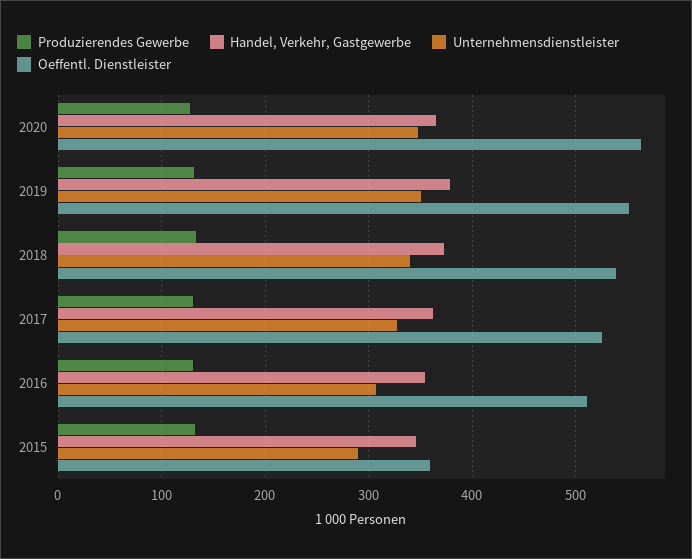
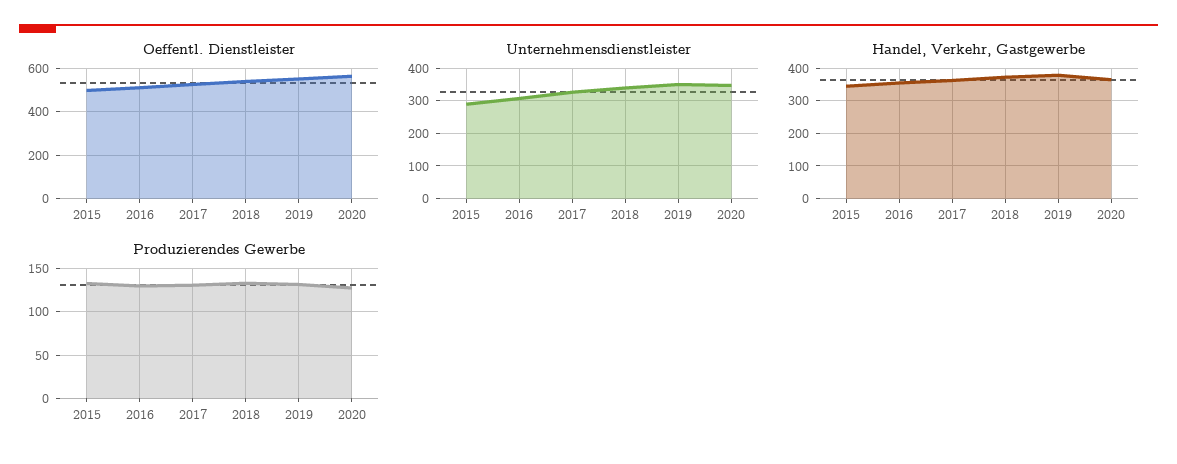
  {
    "Produzierendes Gewerbe": {
      "2020": 130,
      "2019": 130,
      "2018": 130,
      "2017": 130,
      "2016": 130,
      "2015": 130
    },
    "Handel, Verkehr, Gastgewerbe": {
      "2020": 360,
      "2019": 380,
      "2018": 370,
      "2017": 360,
      "2016": 350,
      "2015": 350
    },
    "Unternehmensdienstleister": {
      "2020": 350,
      "2019": 350,
      "2018": 340,
      "2017": 330,
      "2016": 310,
      "2015": 290
    },
    "Oeffentl. Dienstleister": {
      "2020": 560,
      "2019": 550,
      "2018": 540,
      "2017": 530,
      "2016": 510,
-     "2015": 360
+     "2015": 500
    }
  }

